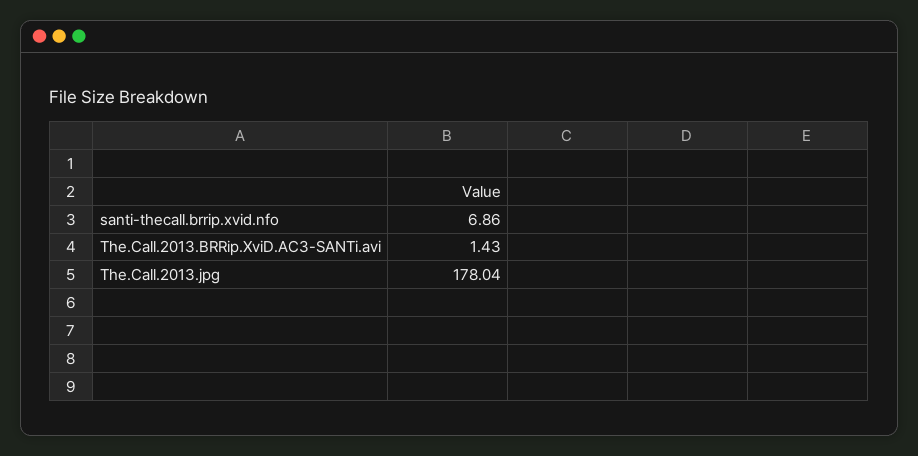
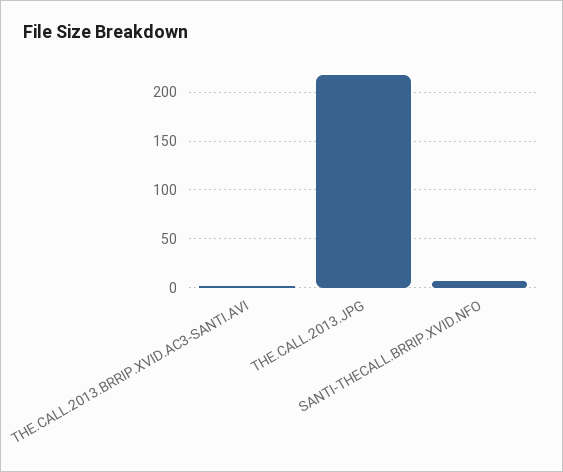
  {
    "santi-thecall.brrip.xvid.nfo": 6.86,
    "The.Call.2013.BRRip.XviD.AC3-SANTi.avi": 1.43,
-   "The.Call.2013.jpg": 178.04
+   "The.Call.2013.jpg": 220
  }

